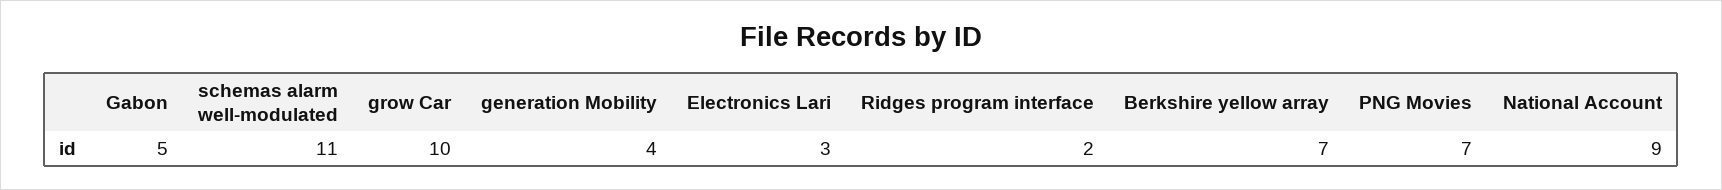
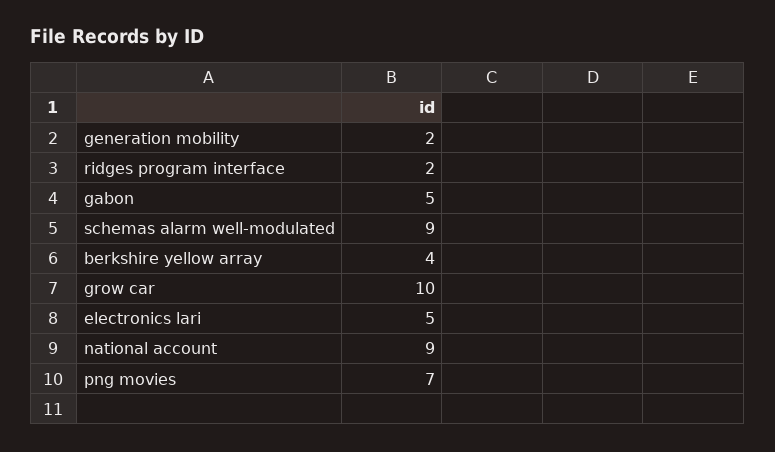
  {
    "Gabon": 5,
-   "schemas alarm well-modulated": 11,
+   "schemas alarm well-modulated": 9,
    "grow Car": 10,
-   "generation Mobility": 4,
+   "generation Mobility": 2,
-   "Electronics Lari": 3,
+   "Electronics Lari": 5,
    "Ridges program interface": 2,
-   "Berkshire yellow array": 7,
+   "Berkshire yellow array": 4,
    "PNG Movies": 7,
    "National Account": 9
  }

